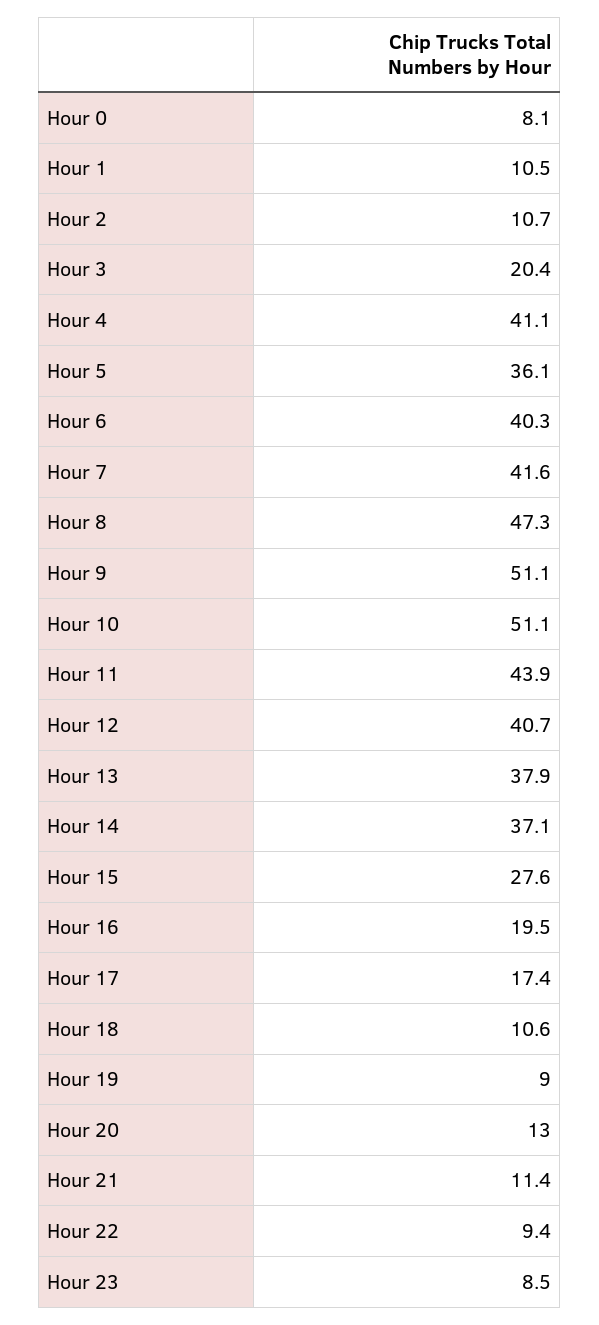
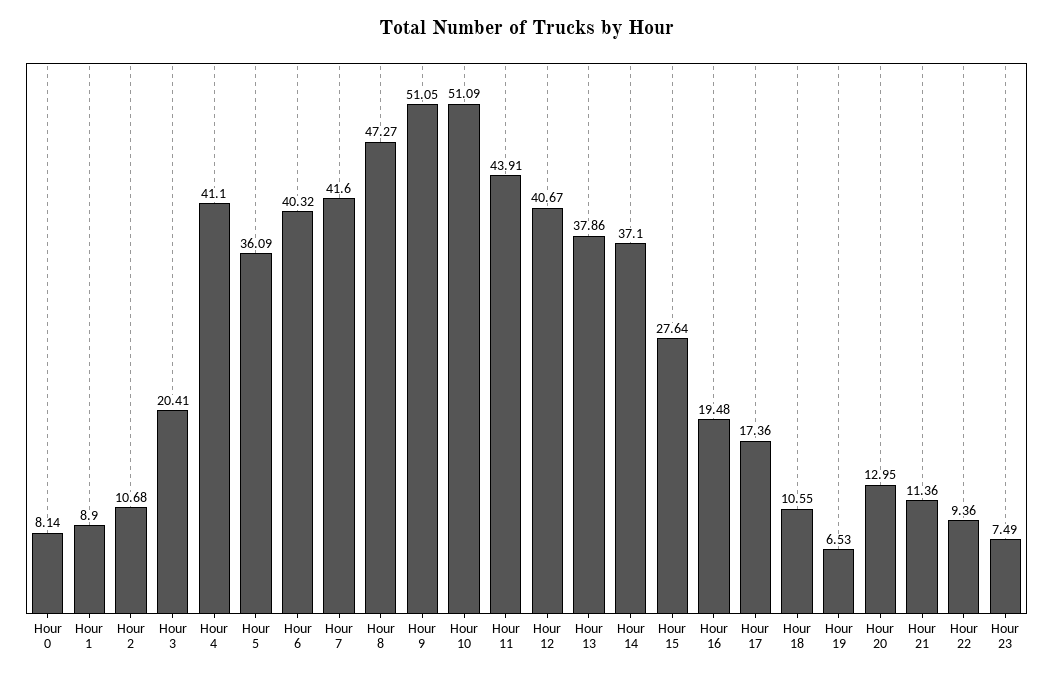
  {
    "Hour 0": 8.14,
-   "Hour 1": 10.5,
+   "Hour 1": 8.9,
    "Hour 2": 10.68,
    "Hour 3": 20.41,
    "Hour 4": 41.1,
    "Hour 5": 36.09,
    "Hour 6": 40.32,
    "Hour 7": 41.6,
    "Hour 8": 47.27,
    "Hour 9": 51.05,
    "Hour 10": 51.09,
    "Hour 11": 43.91,
    "Hour 12": 40.67,
    "Hour 13": 37.86,
    "Hour 14": 37.1,
    "Hour 15": 27.64,
    "Hour 16": 19.48,
    "Hour 17": 17.36,
    "Hour 18": 10.55,
-   "Hour 19": 9,
+   "Hour 19": 6.53,
    "Hour 20": 12.95,
    "Hour 21": 11.36,
    "Hour 22": 9.36,
-   "Hour 23": 8.5
+   "Hour 23": 7.49
  }

